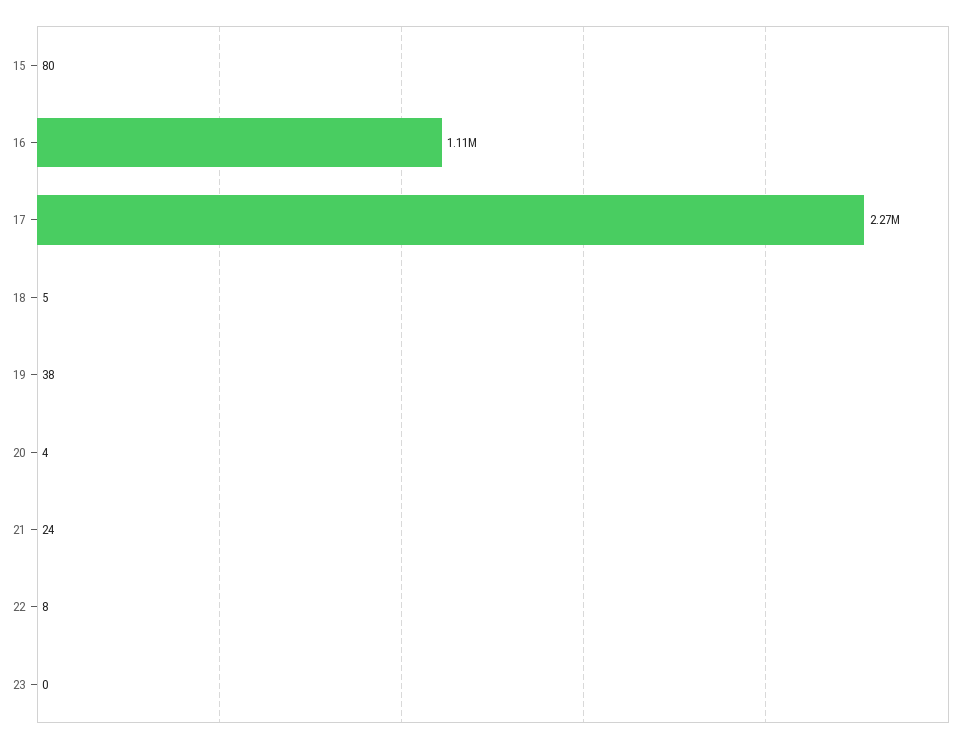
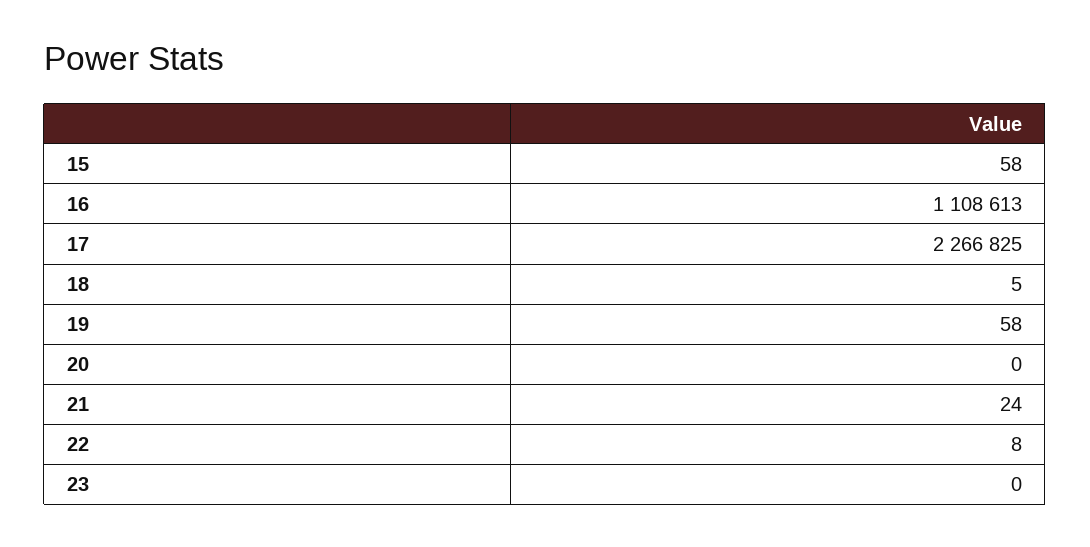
  {
-   "15": 80,
+   "15": 58,
    "16": 1108613,
    "17": 2266825,
    "18": 5,
-   "19": 38,
+   "19": 58,
-   "20": 4,
+   "20": 0,
    "21": 24,
    "22": 8,
    "23": 0
  }

